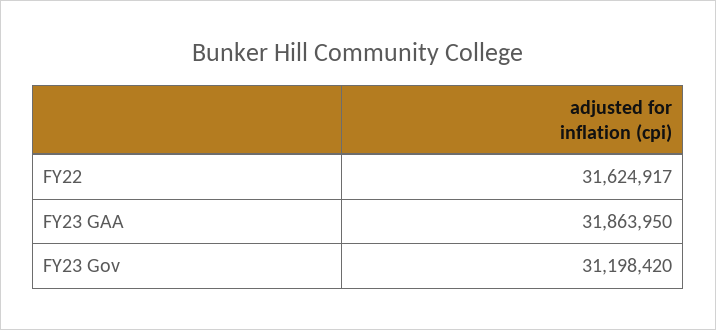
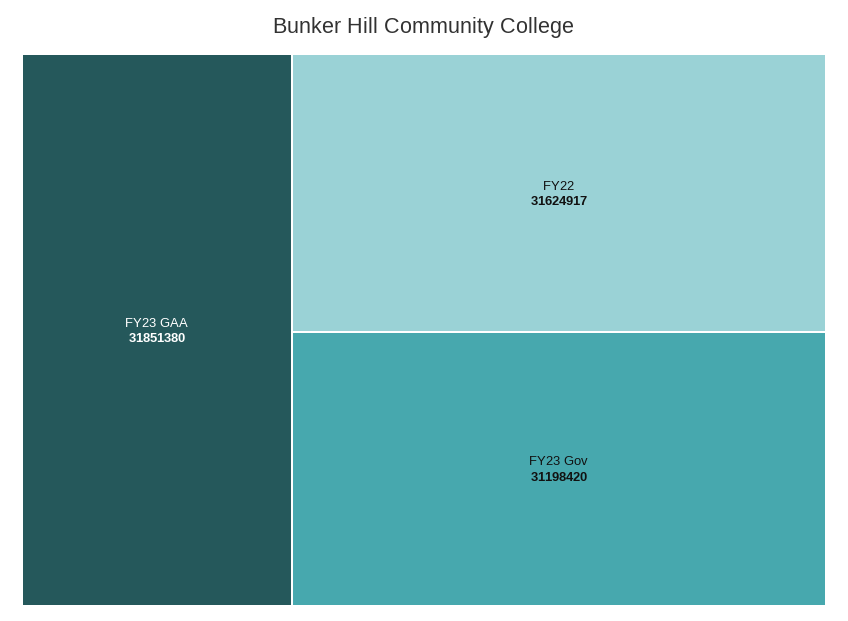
  {
    "FY22": 31624917,
-   "FY23 GAA": 31863950,
+   "FY23 GAA": 31851380,
    "FY23 Gov": 31198420
  }

